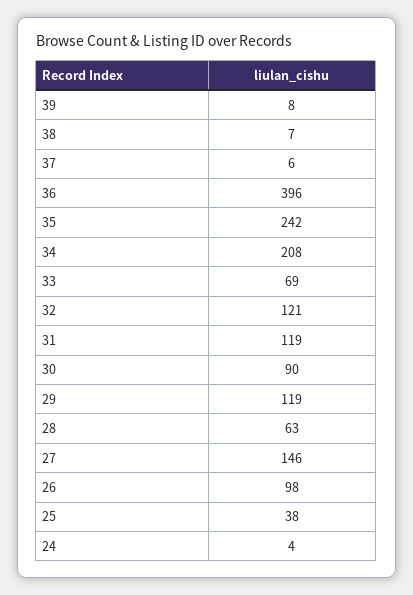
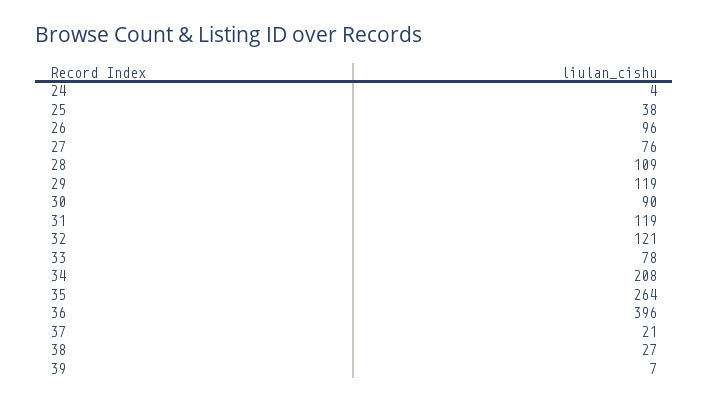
  {
-   "39": 8,
+   "39": 7,
-   "38": 7,
+   "38": 27,
-   "37": 6,
+   "37": 21,
    "36": 396,
-   "35": 242,
+   "35": 264,
    "34": 208,
-   "33": 69,
+   "33": 78,
    "32": 121,
    "31": 119,
    "30": 90,
    "29": 119,
-   "28": 63,
+   "28": 109,
-   "27": 146,
+   "27": 76,
-   "26": 98,
+   "26": 96,
    "25": 38,
    "24": 4
  }

